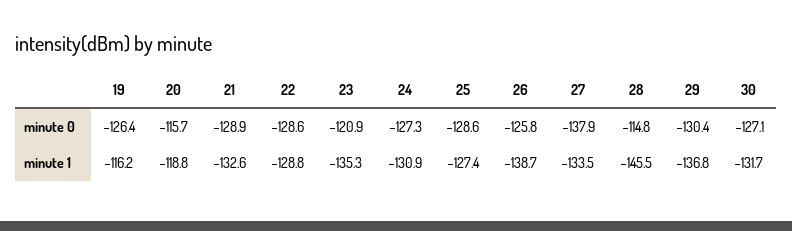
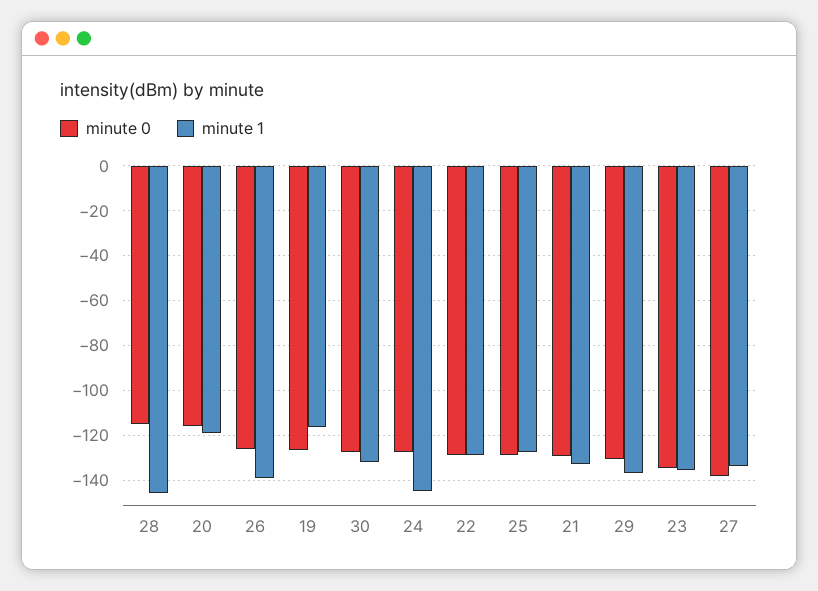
  {
    "minute 0": {
      "19": -126.4,
      "20": -115.7,
      "21": -128.9,
      "22": -128.6,
-     "23": -120.9,
+     "23": -135,
      "24": -127.3,
      "25": -128.6,
      "26": -125.8,
      "27": -137.9,
      "28": -114.8,
      "29": -130.4,
      "30": -127.1
    },
    "minute 1": {
      "19": -116.2,
      "20": -118.8,
      "21": -132.6,
      "22": -128.8,
      "23": -135.3,
-     "24": -130.9,
+     "24": -145,
      "25": -127.4,
      "26": -138.7,
      "27": -133.5,
      "28": -145.5,
      "29": -136.8,
      "30": -131.7
    }
  }

